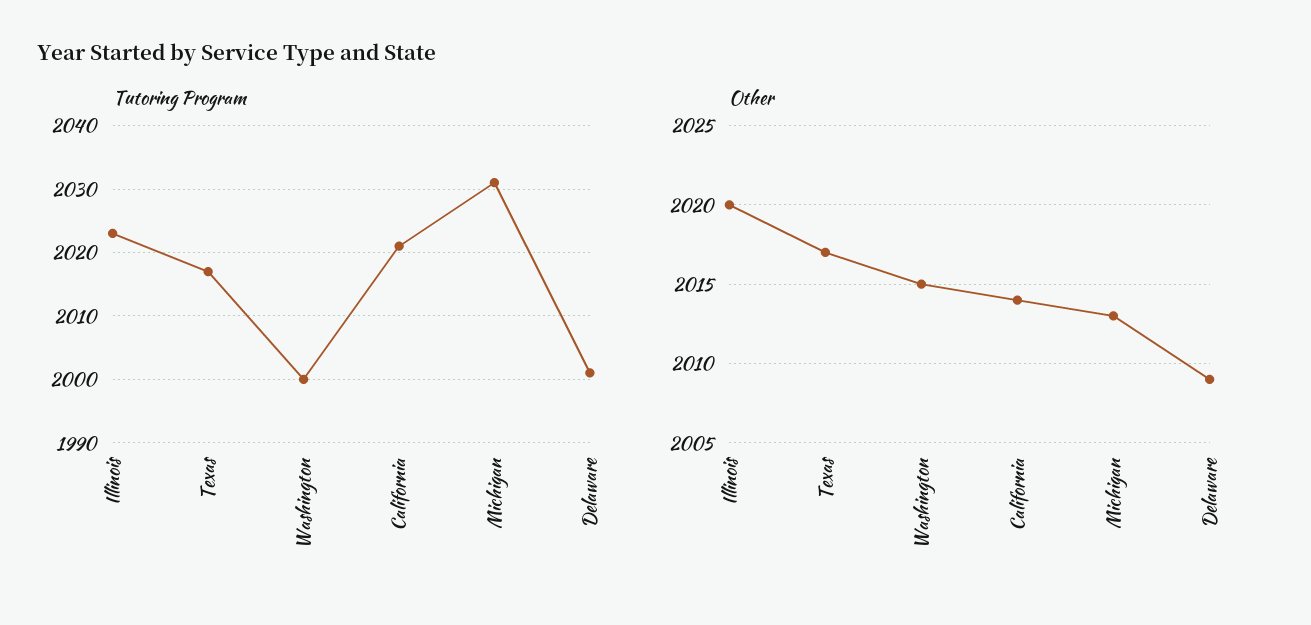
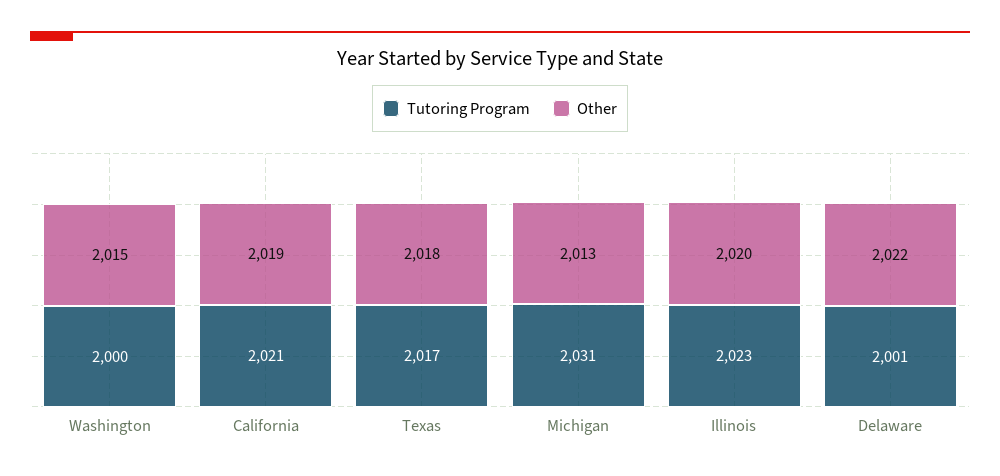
  {
    "Tutoring Program": {
      "Illinois": 2023,
      "Texas": 2017,
      "Washington": 2000,
      "California": 2021,
      "Michigan": 2031,
      "Delaware": 2001
    },
    "Other": {
      "Illinois": 2020,
-     "Texas": 2017,
+     "Texas": 2018,
      "Washington": 2015,
-     "California": 2014,
+     "California": 2019,
      "Michigan": 2013,
-     "Delaware": 2009
+     "Delaware": 2022
    }
  }

